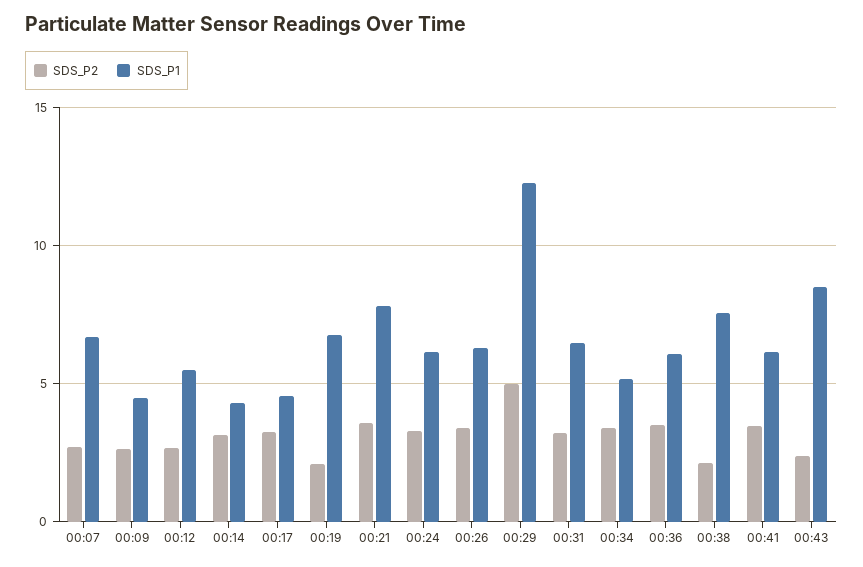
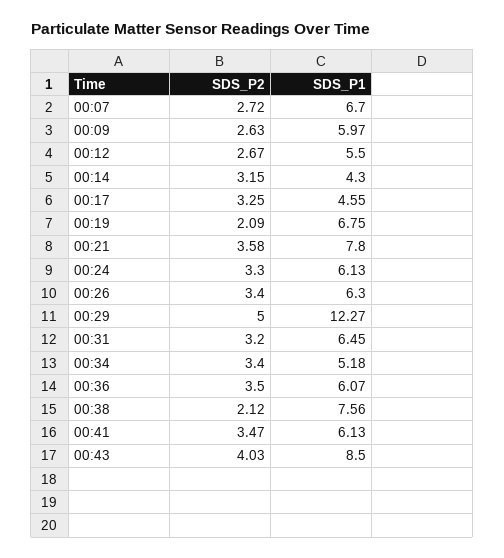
  {
    "SDS_P2": {
      "00:07": 2.72,
      "00:09": 2.63,
      "00:12": 2.67,
      "00:14": 3.15,
      "00:17": 3.25,
      "00:19": 2.09,
      "00:21": 3.58,
      "00:24": 3.3,
      "00:26": 3.4,
      "00:29": 5,
      "00:31": 3.2,
      "00:34": 3.4,
      "00:36": 3.5,
      "00:38": 2.12,
      "00:41": 3.47,
-     "00:43": 2.5
+     "00:43": 4.03
    },
    "SDS_P1": {
      "00:07": 6.7,
-     "00:09": 4.5,
+     "00:09": 5.97,
      "00:12": 5.5,
      "00:14": 4.3,
      "00:17": 4.55,
      "00:19": 6.75,
      "00:21": 7.8,
      "00:24": 6.13,
      "00:26": 6.3,
      "00:29": 12.27,
      "00:31": 6.45,
      "00:34": 5.18,
      "00:36": 6.07,
      "00:38": 7.56,
      "00:41": 6.13,
      "00:43": 8.5
    }
  }

